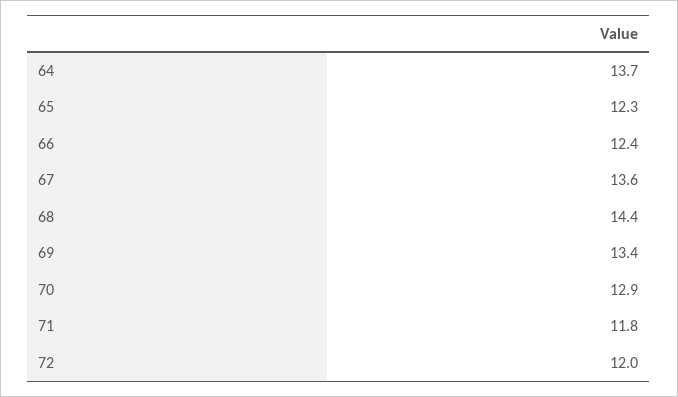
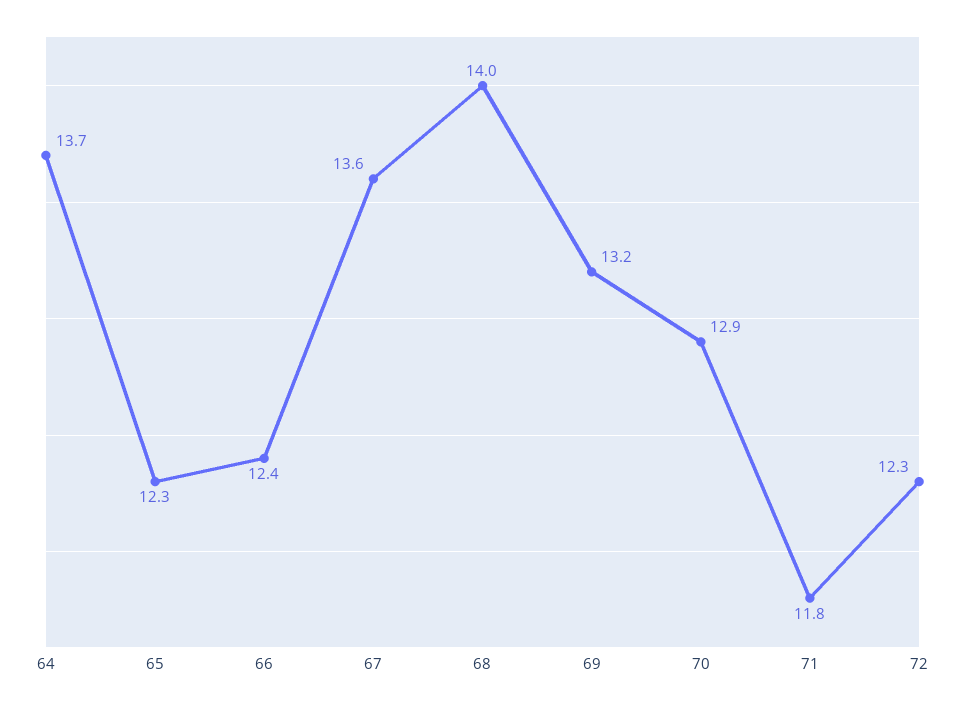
  {
    "64": 13.7,
    "65": 12.3,
    "66": 12.4,
    "67": 13.6,
-   "68": 14.4,
+   "68": 14,
-   "69": 13.4,
+   "69": 13.2,
    "70": 12.9,
    "71": 11.8,
-   "72": 12
+   "72": 12.3
  }

